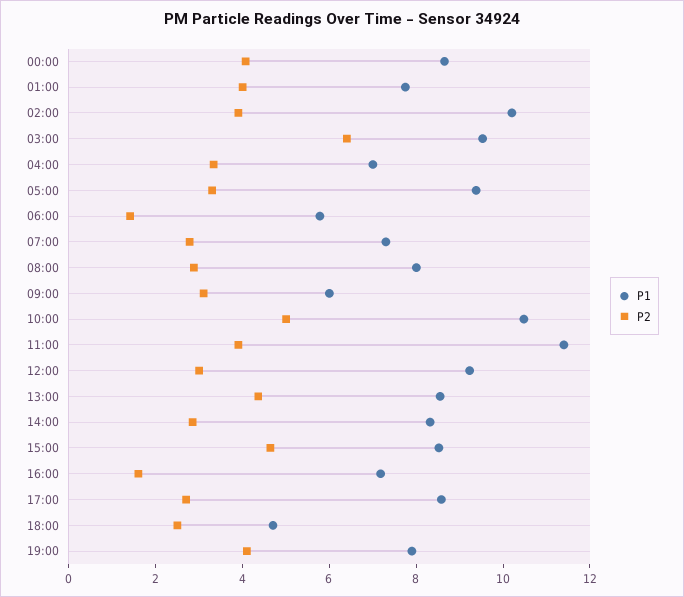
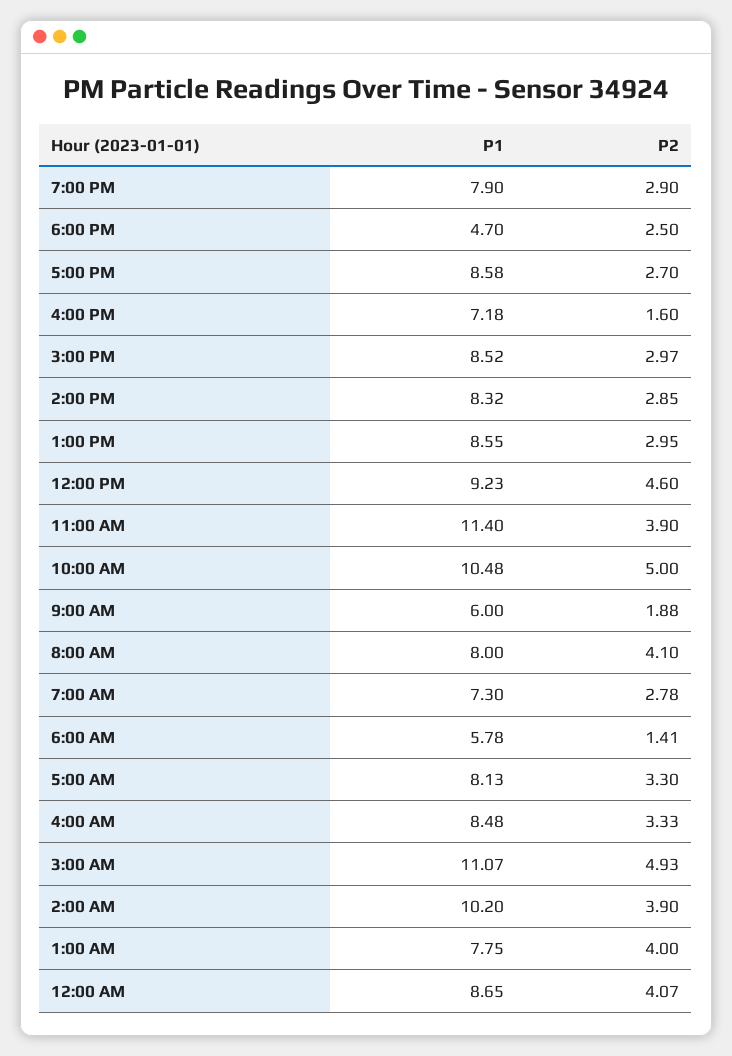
  {
    "P1": {
      "00:00": 8.65,
      "01:00": 7.75,
      "02:00": 10.2,
-     "03:00": 9.5,
+     "03:00": 11.07,
-     "04:00": 7,
+     "04:00": 8.48,
-     "05:00": 9.5,
+     "05:00": 8.13,
      "06:00": 5.78,
      "07:00": 7.3,
      "08:00": 8,
      "09:00": 6,
      "10:00": 10.48,
      "11:00": 11.4,
      "12:00": 9.23,
      "13:00": 8.55,
      "14:00": 8.32,
      "15:00": 8.52,
      "16:00": 7.18,
      "17:00": 8.58,
      "18:00": 4.7,
      "19:00": 7.9
    },
    "P2": {
      "00:00": 4.07,
      "01:00": 4,
      "02:00": 3.9,
-     "03:00": 6.5,
+     "03:00": 4.93,
      "04:00": 3.33,
      "05:00": 3.3,
      "06:00": 1.41,
      "07:00": 2.78,
-     "08:00": 3,
+     "08:00": 4.1,
-     "09:00": 3,
+     "09:00": 1.88,
      "10:00": 5,
      "11:00": 3.9,
-     "12:00": 3,
+     "12:00": 4.6,
-     "13:00": 4.5,
+     "13:00": 2.95,
      "14:00": 2.85,
-     "15:00": 4.5,
+     "15:00": 2.97,
      "16:00": 1.6,
      "17:00": 2.7,
      "18:00": 2.5,
-     "19:00": 4
+     "19:00": 2.9
    }
  }

